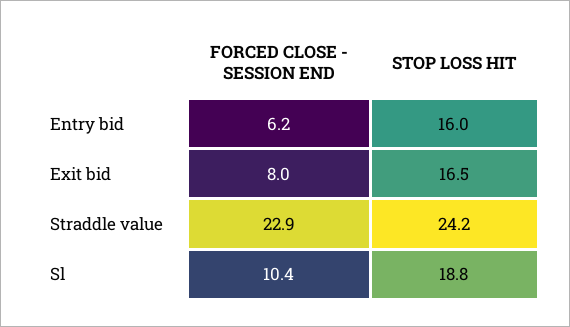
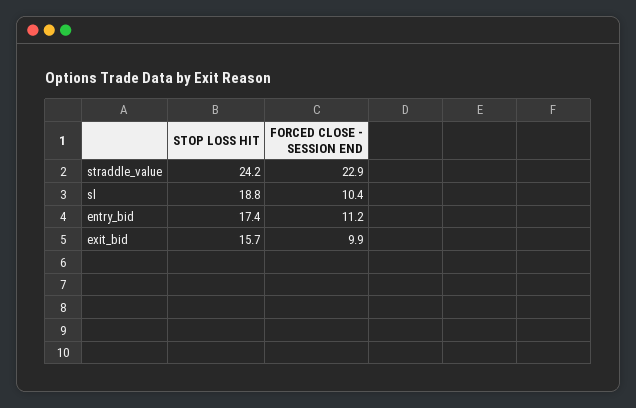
  {
    "FORCED CLOSE - SESSION END": {
-     "Entry bid": 6.2,
+     "Entry bid": 11.2,
-     "Exit bid": 8,
+     "Exit bid": 9.9,
      "Straddle value": 22.9,
      "Sl": 10.4
    },
    "STOP LOSS HIT": {
-     "Entry bid": 16,
+     "Entry bid": 17.4,
-     "Exit bid": 16.5,
+     "Exit bid": 15.7,
      "Straddle value": 24.2,
      "Sl": 18.8
    }
  }

